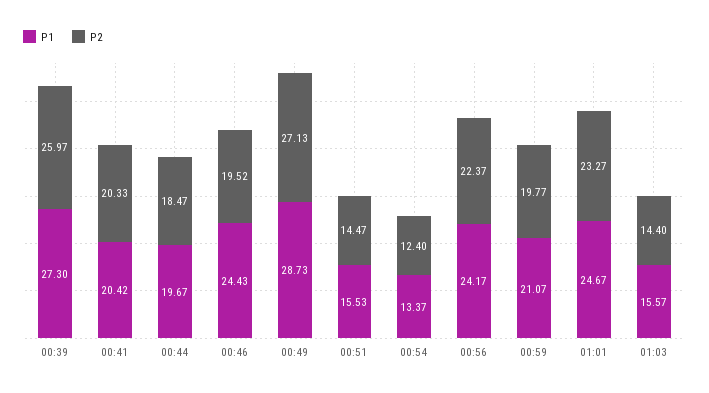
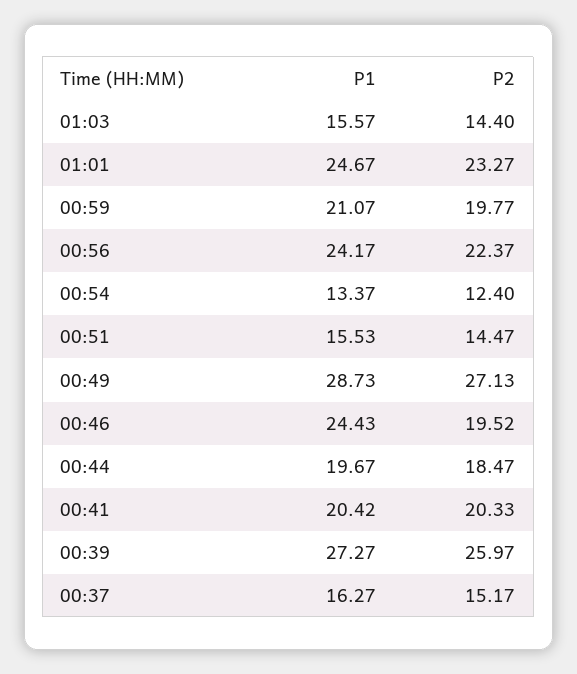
  {
    "P1": {
-     "00:39": 27.3,
+     "00:39": 27.27,
      "00:41": 20.42,
      "00:44": 19.67,
      "00:46": 24.43,
      "00:49": 28.73,
      "00:51": 15.53,
      "00:54": 13.37,
      "00:56": 24.17,
      "00:59": 21.07,
      "01:01": 24.67,
-     "01:03": 15.57
+     "01:03": 15.57,
+     "00:37": 16.27
    },
    "P2": {
      "00:39": 25.97,
      "00:41": 20.33,
      "00:44": 18.47,
      "00:46": 19.52,
      "00:49": 27.13,
      "00:51": 14.47,
      "00:54": 12.4,
      "00:56": 22.37,
      "00:59": 19.77,
      "01:01": 23.27,
-     "01:03": 14.4
+     "01:03": 14.4,
+     "00:37": 15.17
    }
  }

